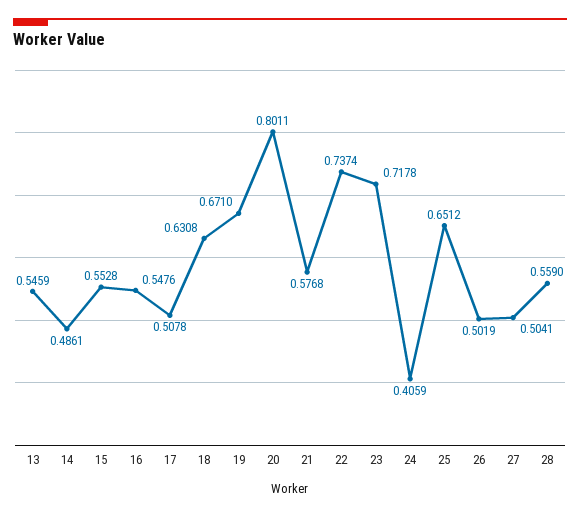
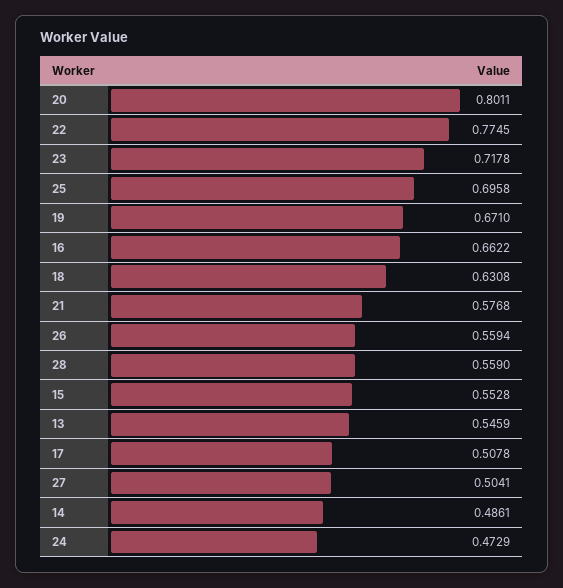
  {
    "13": 0.5459,
    "14": 0.4861,
    "15": 0.5528,
-   "16": 0.5476,
+   "16": 0.6622,
    "17": 0.5078,
    "18": 0.6308,
    "19": 0.671,
    "20": 0.8011,
    "21": 0.5768,
-   "22": 0.7374,
+   "22": 0.7745,
    "23": 0.7178,
-   "24": 0.4059,
+   "24": 0.4729,
-   "25": 0.6512,
+   "25": 0.6958,
-   "26": 0.5019,
+   "26": 0.5594,
    "27": 0.5041,
    "28": 0.559
  }

